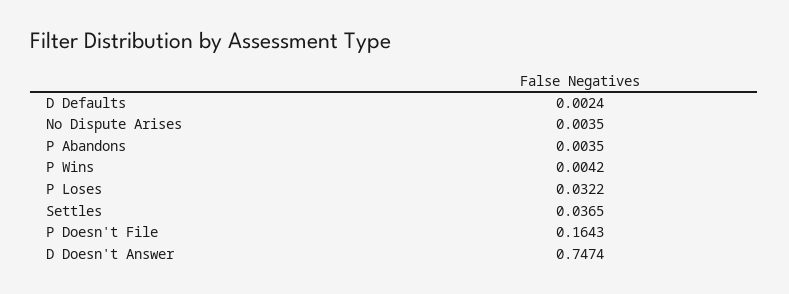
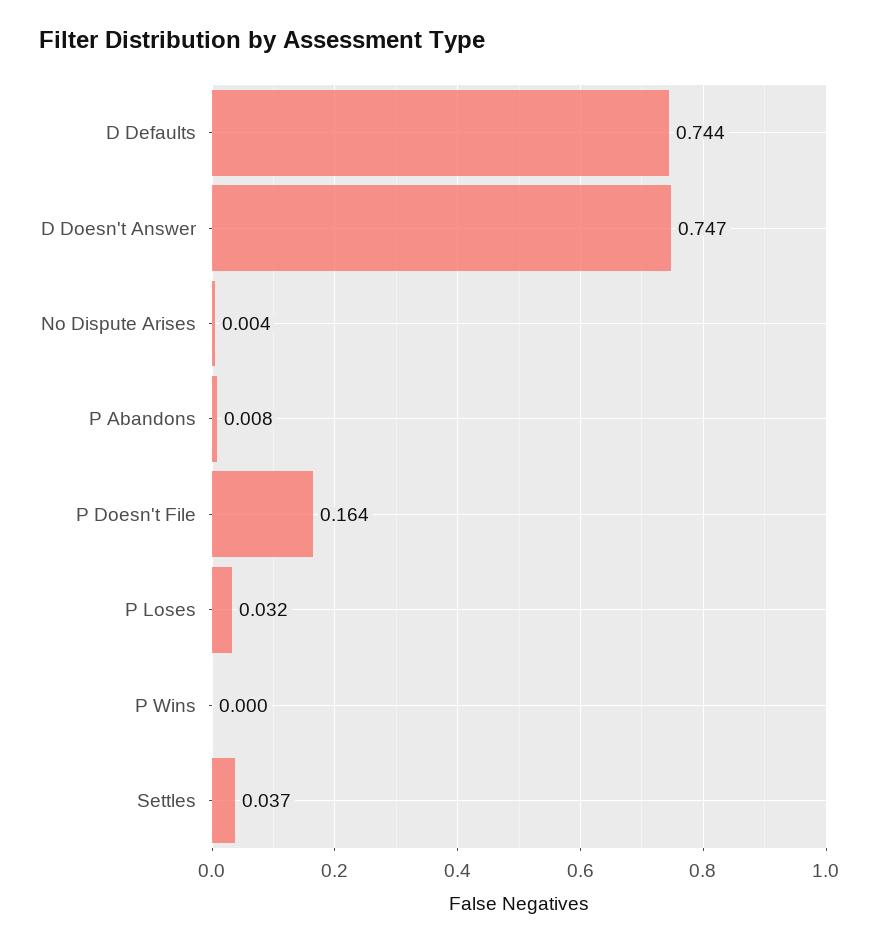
  {
-   "D Defaults": 0.0024,
+   "D Defaults": 0.744,
    "No Dispute Arises": 0.0035,
-   "P Abandons": 0.0035,
+   "P Abandons": 0.008,
-   "P Wins": 0.0042,
+   "P Wins": 0,
    "P Loses": 0.0322,
    "Settles": 0.0365,
    "P Doesn't File": 0.1643,
    "D Doesn't Answer": 0.7474
  }

